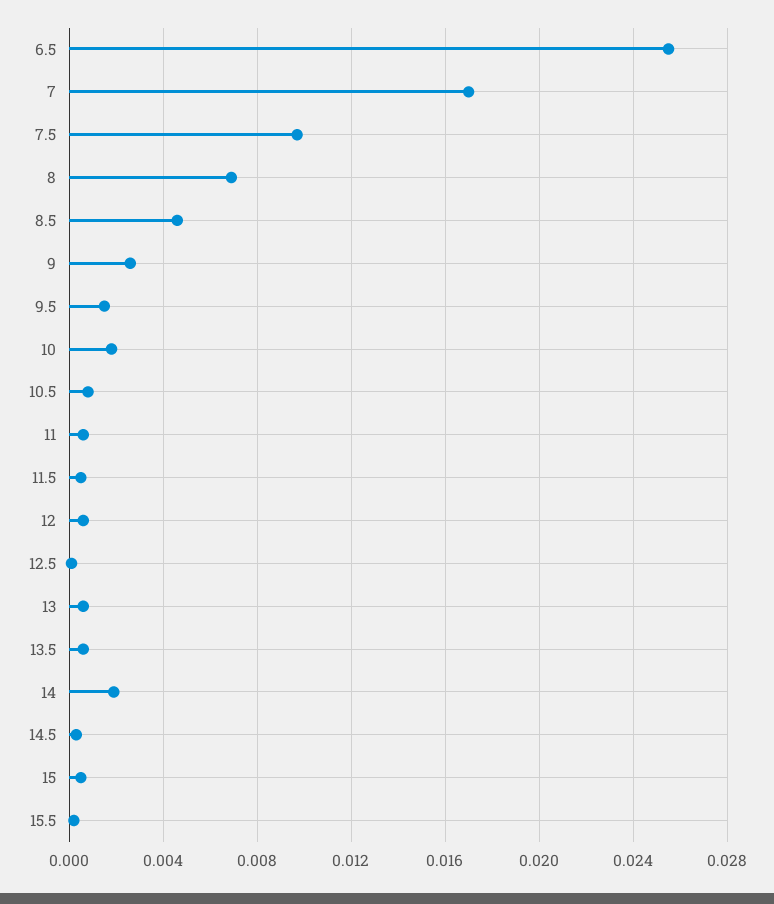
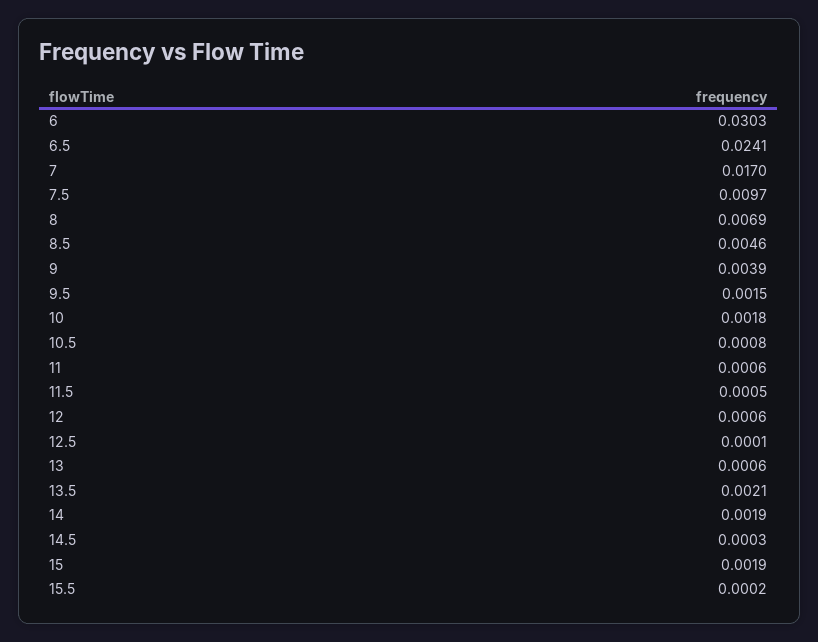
  {
-   "6.5": 0.0255,
+   "6.5": 0.0241,
    "7": 0.017,
    "7.5": 0.0097,
    "8": 0.0069,
    "8.5": 0.0046,
-   "9": 0.0025,
+   "9": 0.0039,
    "9.5": 0.0015,
    "10": 0.0018,
    "10.5": 0.0008,
    "11": 0.0006,
    "11.5": 0.0005,
    "12": 0.0006,
    "12.5": 0.0001,
    "13": 0.0006,
-   "13.5": 0.0005,
+   "13.5": 0.0021,
    "14": 0.0019,
    "14.5": 0.0003,
-   "15": 0.0005,
+   "15": 0.0019,
-   "15.5": 0.0002
+   "15.5": 0.0002,
+   "6": 0.0303
  }

